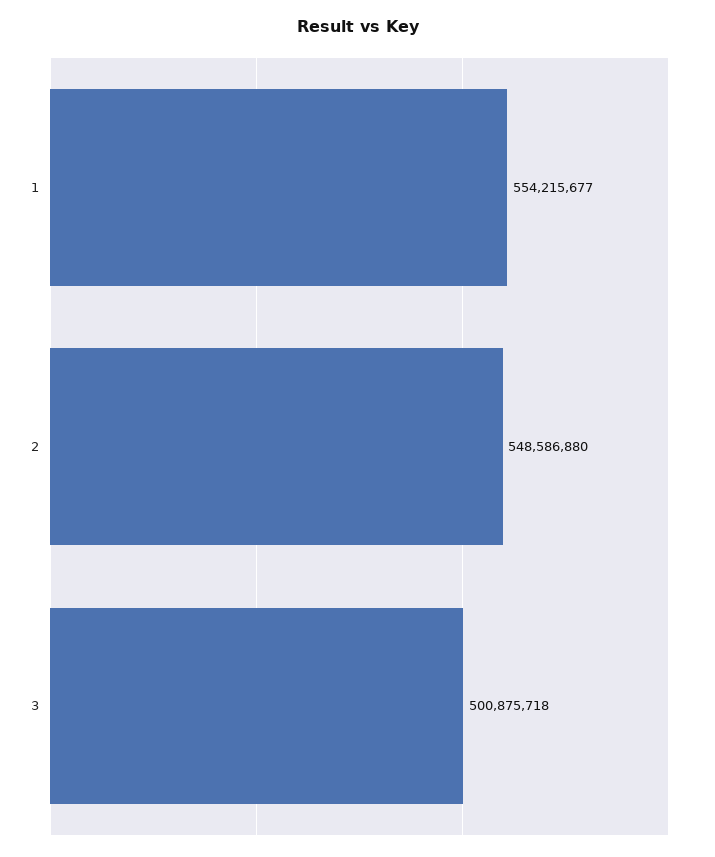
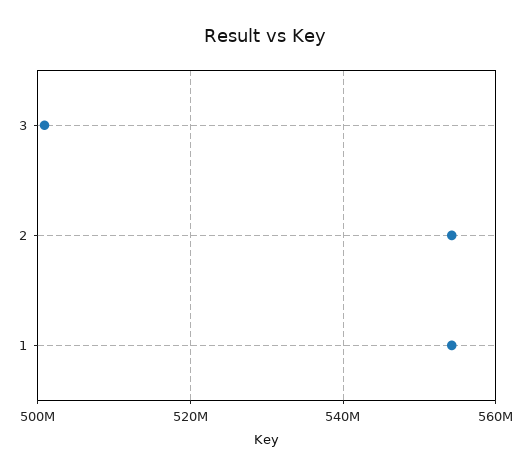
  {
    "1": 554215677,
-   "2": 548586880,
+   "2": 554000000,
    "3": 500875718
  }

